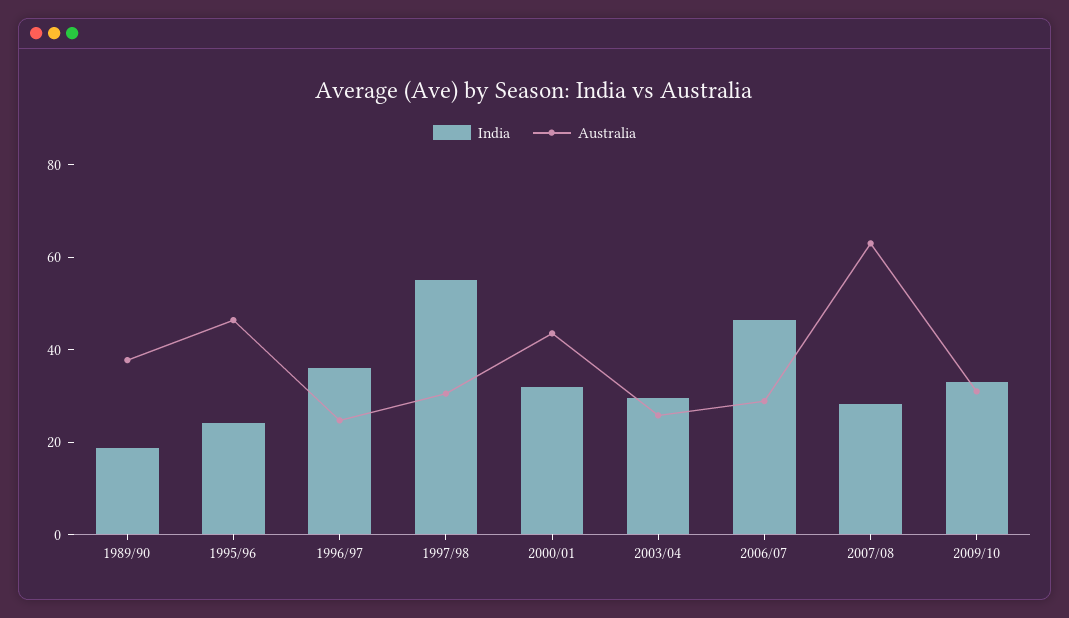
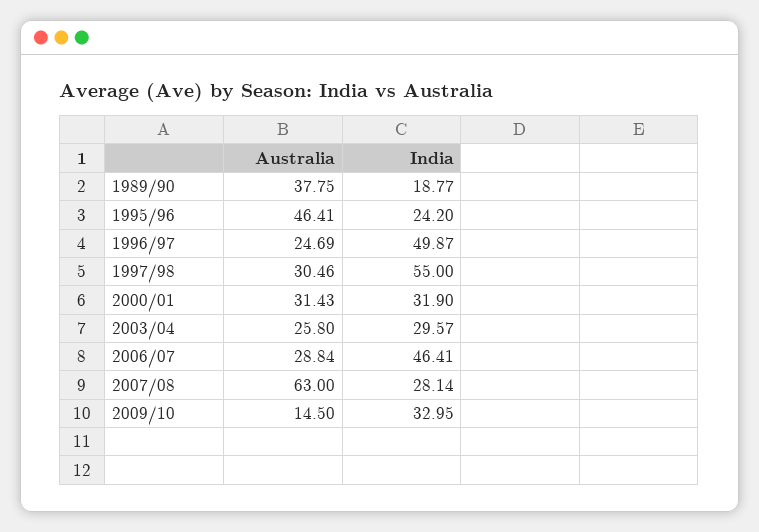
  {
    "India": {
      "1989/90": 18.77,
      "1995/96": 24.2,
-     "1996/97": 35,
+     "1996/97": 49.87,
      "1997/98": 55,
      "2000/01": 31.9,
      "2003/04": 29.57,
      "2006/07": 46.41,
      "2007/08": 28.14,
      "2009/10": 32.95
    },
    "Australia": {
      "1989/90": 37.75,
      "1995/96": 46.41,
      "1996/97": 24.69,
      "1997/98": 30.46,
-     "2000/01": 45,
+     "2000/01": 31.43,
      "2003/04": 25.8,
      "2006/07": 28.84,
      "2007/08": 63,
-     "2009/10": 30
+     "2009/10": 14.5
    }
  }

